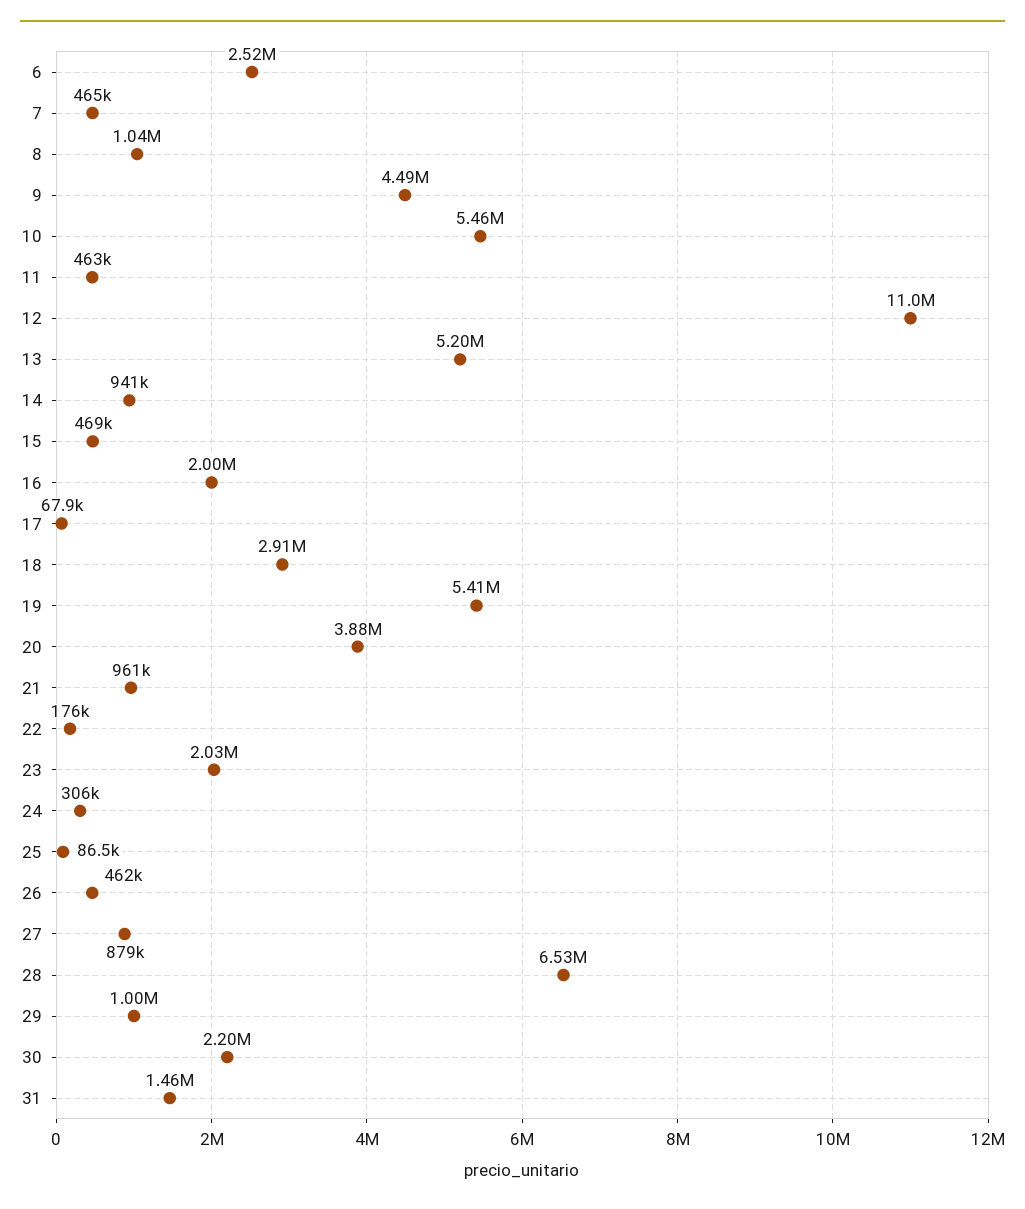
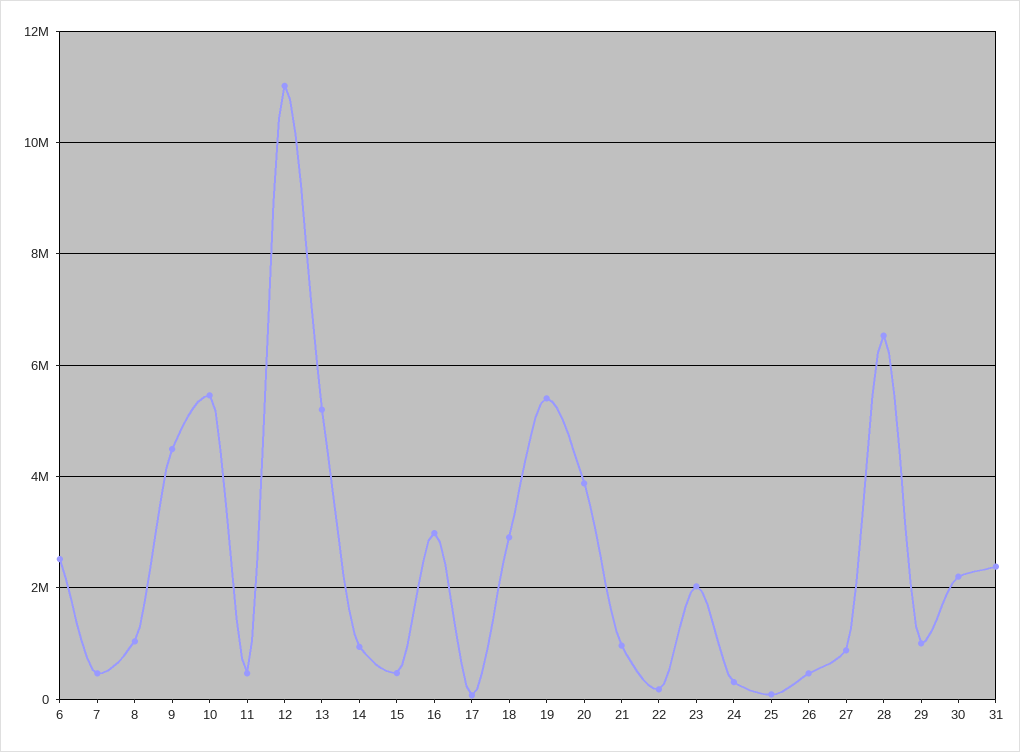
  {
    "6": 2520000,
    "7": 465000,
    "8": 1040000,
    "9": 4490000,
    "10": 5460000,
    "11": 463000,
    "12": 11000000,
    "13": 5200000,
    "14": 941000,
    "15": 469000,
-   "16": 2000000,
+   "16": 3000000,
    "17": 67900,
    "18": 2910000,
    "19": 5410000,
    "20": 3880000,
    "21": 961000,
    "22": 176000,
    "23": 2030000,
    "24": 306000,
    "25": 86500,
    "26": 462000,
    "27": 879000,
    "28": 6530000,
    "29": 1000000,
    "30": 2200000,
-   "31": 1460000
+   "31": 2400000
  }

